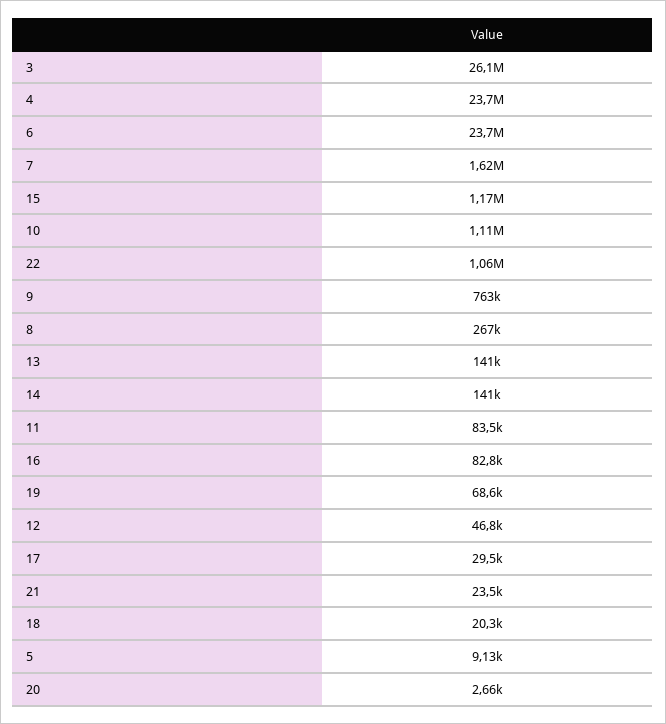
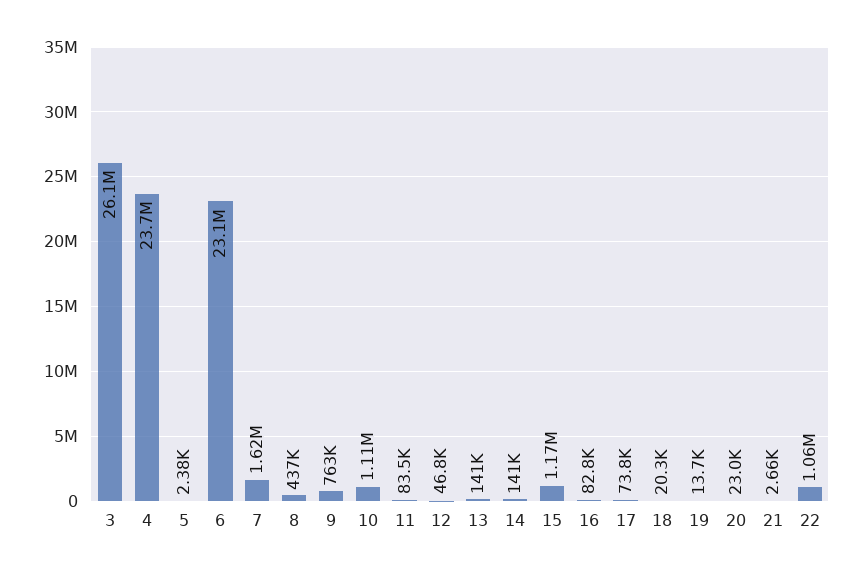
  {
    "3": 26100000,
    "4": 23700000,
-   "6": 23700000,
+   "6": 23100000,
    "7": 1620000,
    "15": 1170000,
    "10": 1110000,
    "22": 1060000,
    "9": 763000,
-   "8": 267000,
+   "8": 437000,
    "13": 141000,
    "14": 141000,
    "11": 83500,
    "16": 82800,
-   "19": 68600,
+   "19": 13700,
    "12": 46800,
-   "17": 29500,
+   "17": 73800,
-   "21": 23500,
+   "21": 2660,
    "18": 20300,
-   "5": 9130,
+   "5": 2380,
-   "20": 2660
+   "20": 23000
  }

